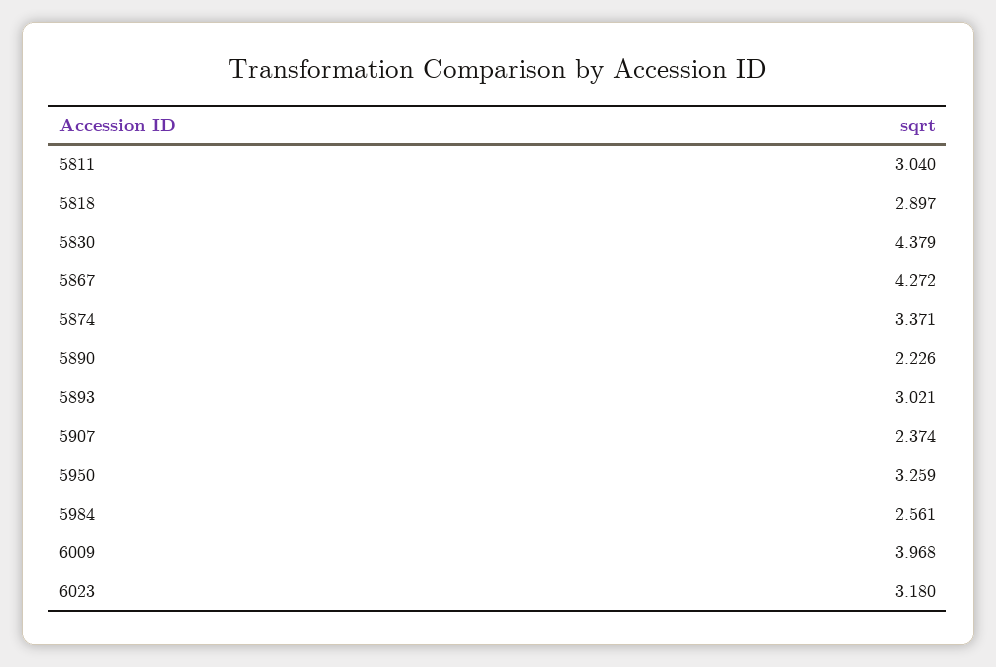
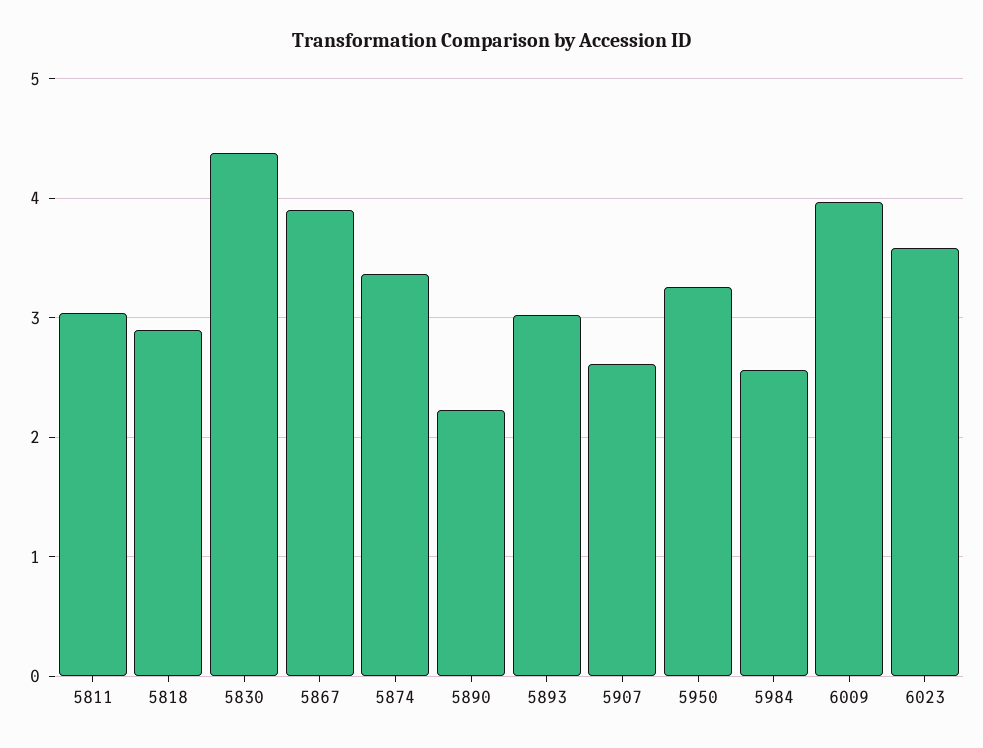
  {
    "5811": 3.04,
    "5818": 2.897,
    "5830": 4.379,
-   "5867": 4.272,
+   "5867": 3.9,
    "5874": 3.371,
    "5890": 2.226,
    "5893": 3.021,
-   "5907": 2.374,
+   "5907": 2.6,
    "5950": 3.259,
    "5984": 2.561,
    "6009": 3.968,
-   "6023": 3.18
+   "6023": 3.6
  }

